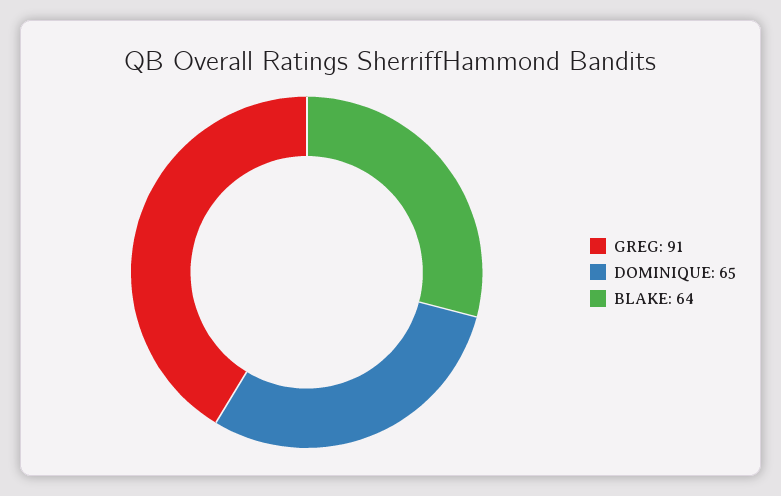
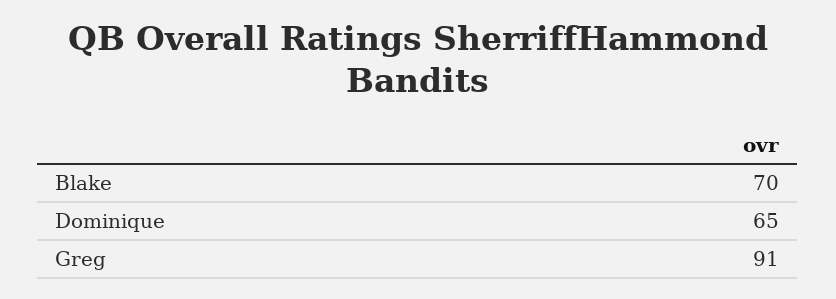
  {
    "GREG": 91,
    "DOMINIQUE": 65,
-   "BLAKE": 64
+   "BLAKE": 70
  }

